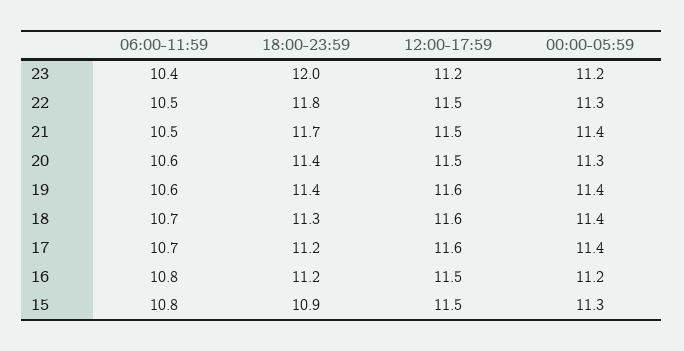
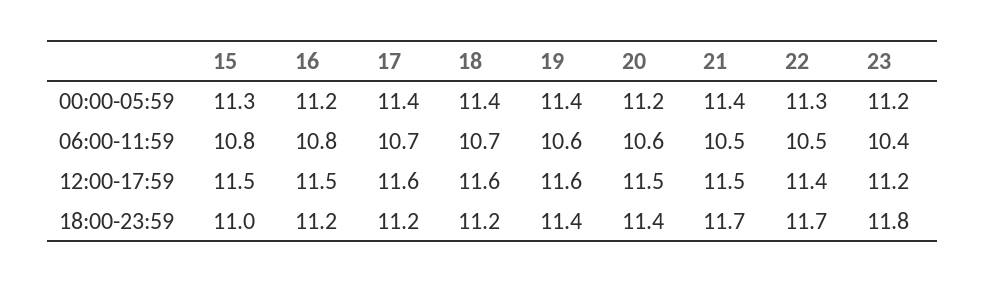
  {
    "06:00-11:59": {
      "23": 10.4,
      "22": 10.5,
      "21": 10.5,
      "20": 10.6,
      "19": 10.6,
      "18": 10.7,
      "17": 10.7,
      "16": 10.8,
      "15": 10.8
    },
    "18:00-23:59": {
-     "23": 12,
+     "23": 11.8,
-     "22": 11.8,
+     "22": 11.7,
      "21": 11.7,
      "20": 11.4,
      "19": 11.4,
-     "18": 11.3,
+     "18": 11.2,
      "17": 11.2,
      "16": 11.2,
-     "15": 10.9
+     "15": 11
    },
    "12:00-17:59": {
      "23": 11.2,
-     "22": 11.5,
+     "22": 11.4,
      "21": 11.5,
      "20": 11.5,
      "19": 11.6,
      "18": 11.6,
      "17": 11.6,
      "16": 11.5,
      "15": 11.5
    },
    "00:00-05:59": {
      "23": 11.2,
      "22": 11.3,
      "21": 11.4,
-     "20": 11.3,
+     "20": 11.2,
      "19": 11.4,
      "18": 11.4,
      "17": 11.4,
      "16": 11.2,
      "15": 11.3
    }
  }

